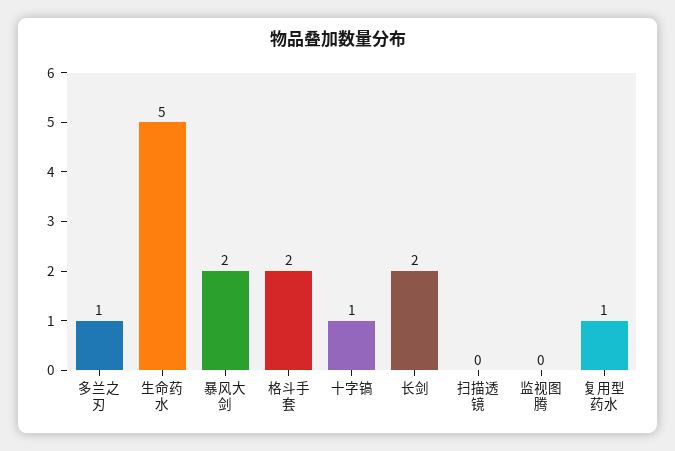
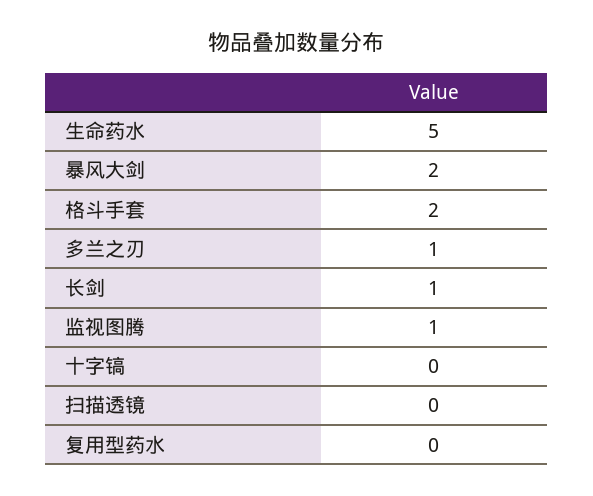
  {
    "多兰之刃": 1,
    "生命药水": 5,
    "暴风大剑": 2,
    "格斗手套": 2,
-   "十字镐": 1,
+   "十字镐": 0,
-   "长剑": 2,
+   "长剑": 1,
    "扫描透镜": 0,
-   "监视图腾": 0,
+   "监视图腾": 1,
-   "复用型药水": 1
+   "复用型药水": 0
  }

